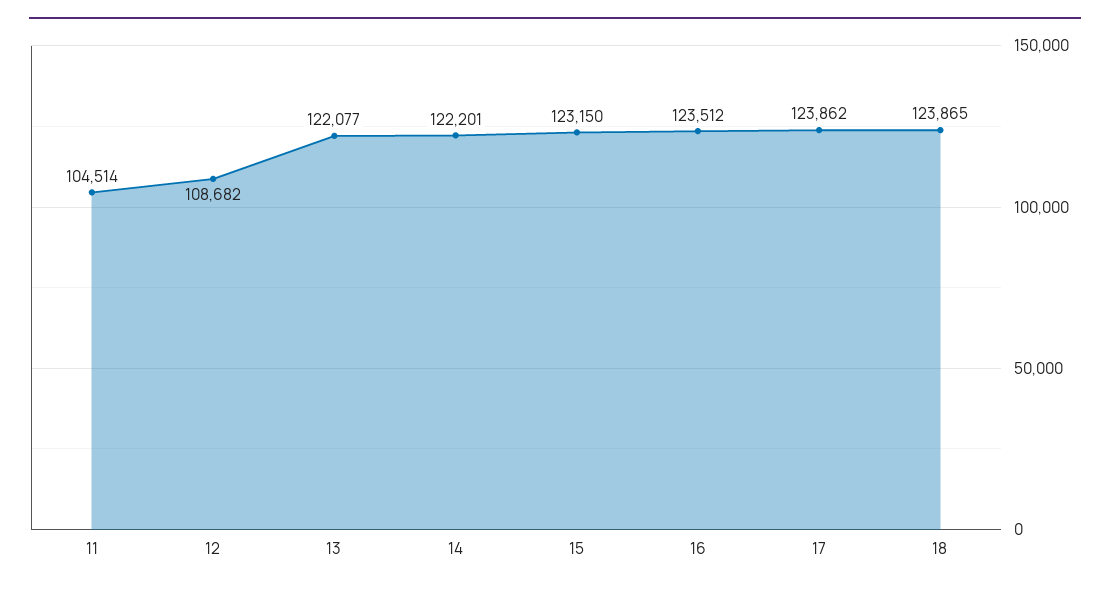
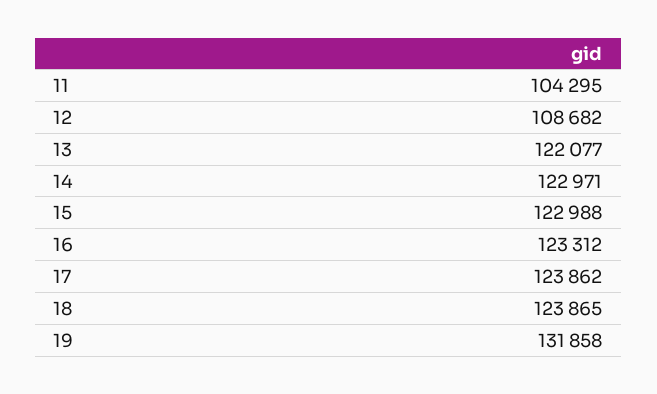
  {
-   "11": 104514,
+   "11": 104295,
    "12": 108682,
    "13": 122077,
-   "14": 122201,
+   "14": 122971,
-   "15": 123150,
+   "15": 122988,
-   "16": 123512,
+   "16": 123312,
    "17": 123862,
-   "18": 123865
+   "18": 123865,
+   "19": 131858
  }

